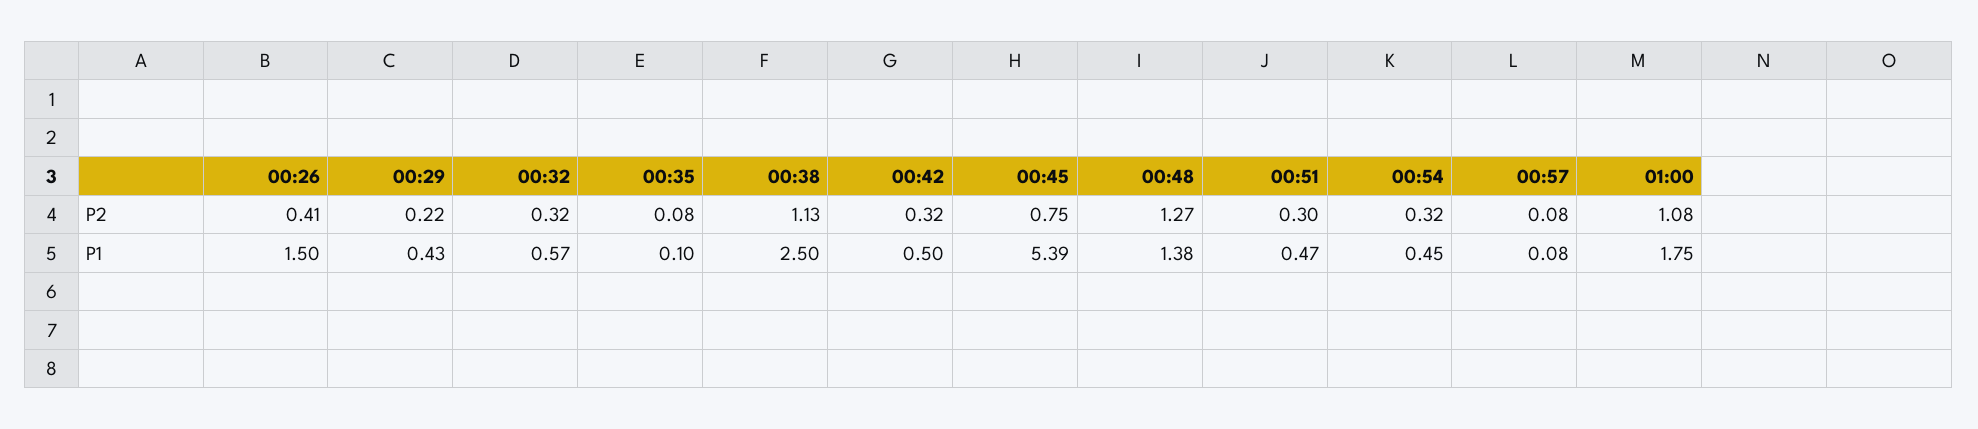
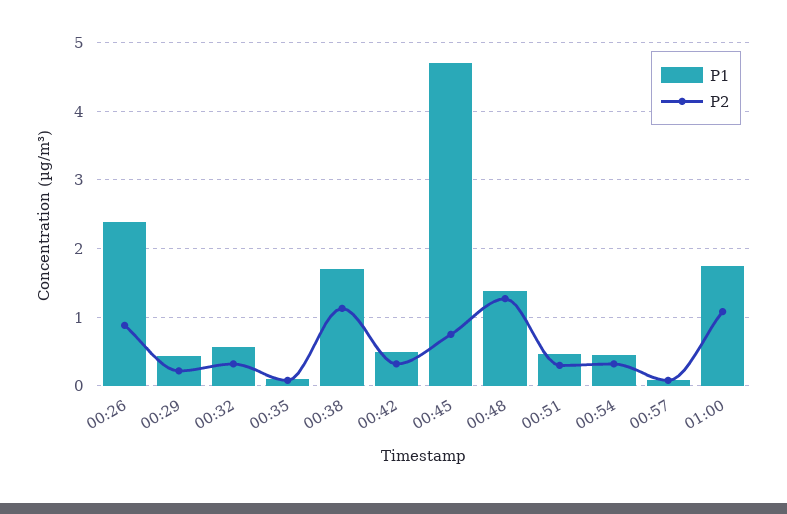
  {
    "P2": {
-     "00:26": 0.41,
+     "00:26": 0.9,
      "00:29": 0.22,
      "00:32": 0.32,
      "00:35": 0.08,
      "00:38": 1.13,
      "00:42": 0.32,
      "00:45": 0.75,
      "00:48": 1.27,
      "00:51": 0.3,
      "00:54": 0.32,
      "00:57": 0.08,
      "01:00": 1.08
    },
    "P1": {
-     "00:26": 1.5,
+     "00:26": 2.4,
      "00:29": 0.43,
      "00:32": 0.57,
      "00:35": 0.1,
-     "00:38": 2.5,
+     "00:38": 1.7,
      "00:42": 0.5,
-     "00:45": 5.39,
+     "00:45": 4.7,
      "00:48": 1.38,
      "00:51": 0.47,
      "00:54": 0.45,
      "00:57": 0.08,
      "01:00": 1.75
    }
  }

